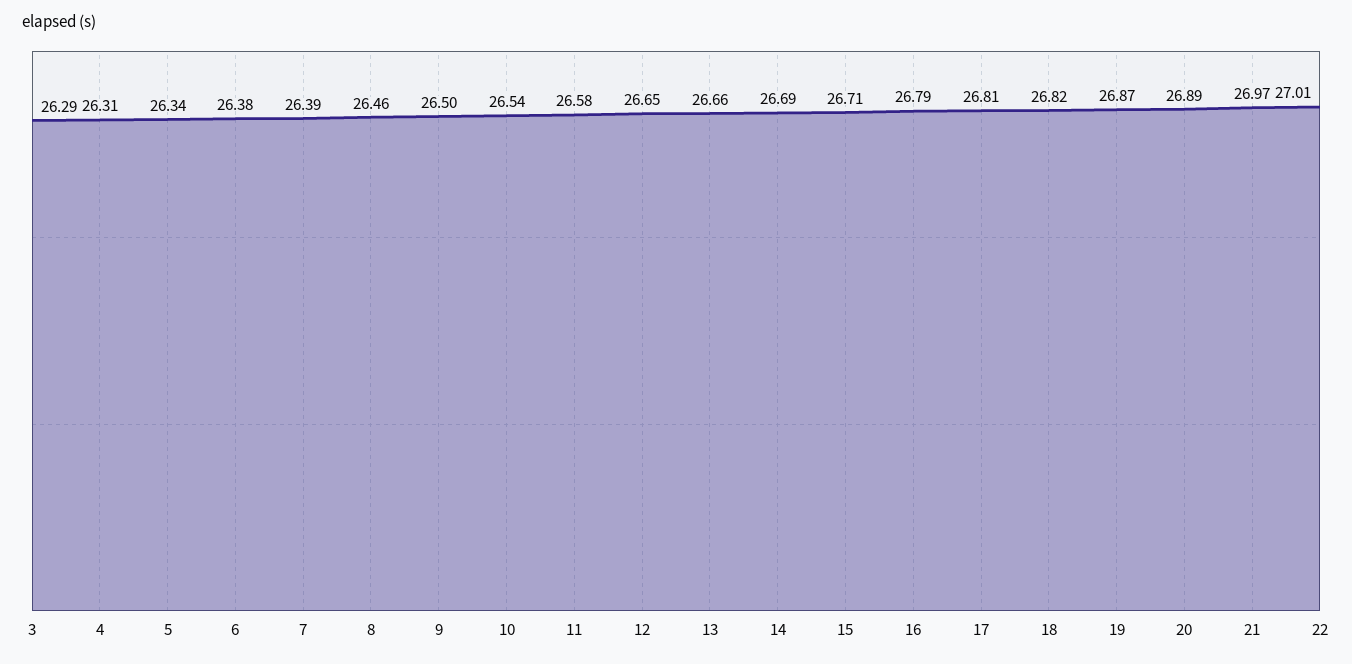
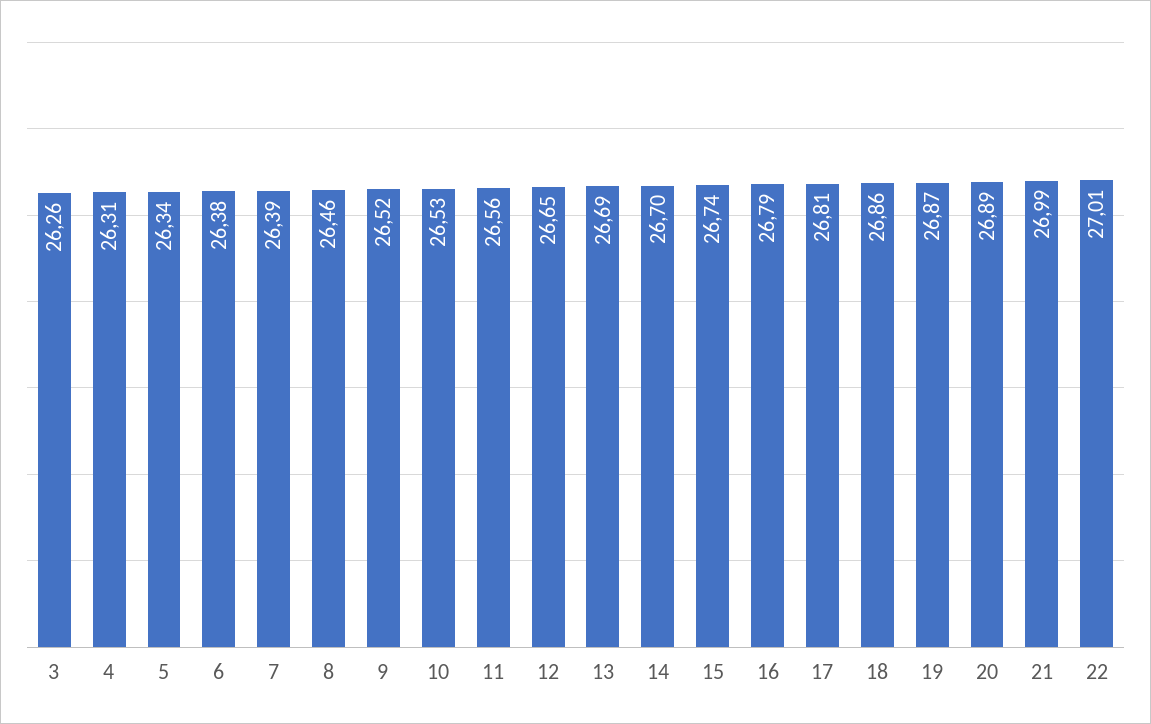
  {
-   "3": 26.29,
+   "3": 26.26,
    "4": 26.31,
    "5": 26.34,
    "6": 26.38,
    "7": 26.39,
    "8": 26.46,
-   "9": 26.5,
+   "9": 26.52,
-   "10": 26.54,
+   "10": 26.53,
-   "11": 26.58,
+   "11": 26.56,
    "12": 26.65,
-   "13": 26.66,
+   "13": 26.69,
-   "14": 26.69,
+   "14": 26.7,
-   "15": 26.71,
+   "15": 26.74,
    "16": 26.79,
    "17": 26.81,
-   "18": 26.82,
+   "18": 26.86,
    "19": 26.87,
    "20": 26.89,
-   "21": 26.97,
+   "21": 26.99,
    "22": 27.01
  }

